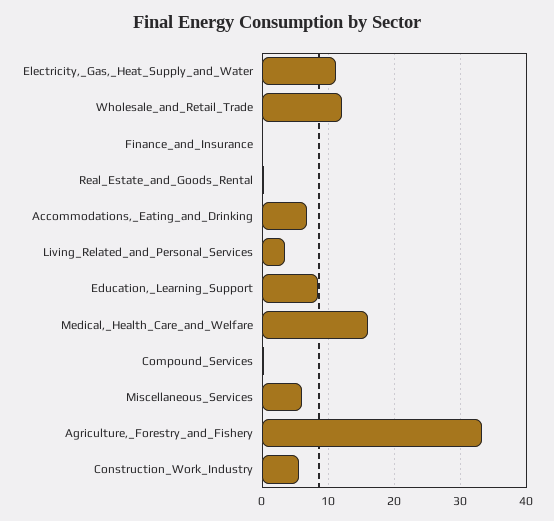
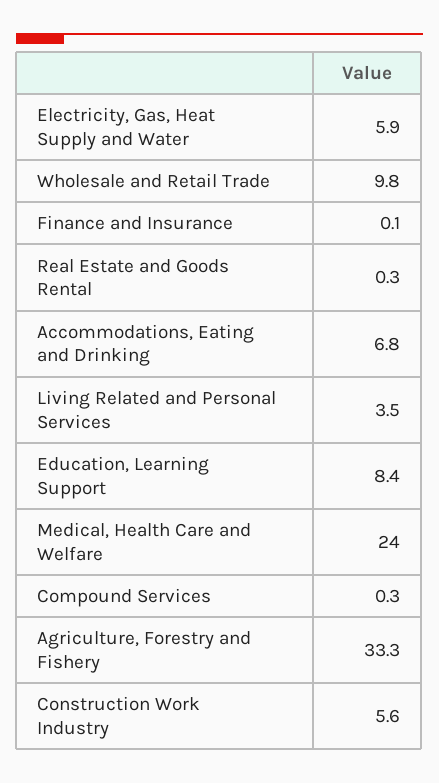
  {
-   "Electricity,_Gas,_Heat_Supply_and_Water": 11,
+   "Electricity,_Gas,_Heat_Supply_and_Water": 5.9,
-   "Wholesale_and_Retail_Trade": 12,
+   "Wholesale_and_Retail_Trade": 9.8,
    "Finance_and_Insurance": 0.1,
    "Real_Estate_and_Goods_Rental": 0.3,
    "Accommodations,_Eating_and_Drinking": 6.8,
    "Living_Related_and_Personal_Services": 3.5,
    "Education,_Learning_Support": 8.4,
-   "Medical,_Health_Care_and_Welfare": 16,
+   "Medical,_Health_Care_and_Welfare": 24,
    "Compound_Services": 0.3,
-   "Miscellaneous_Services": 6,
    "Agriculture,_Forestry_and_Fishery": 33.3,
    "Construction_Work_Industry": 5.6
  }

